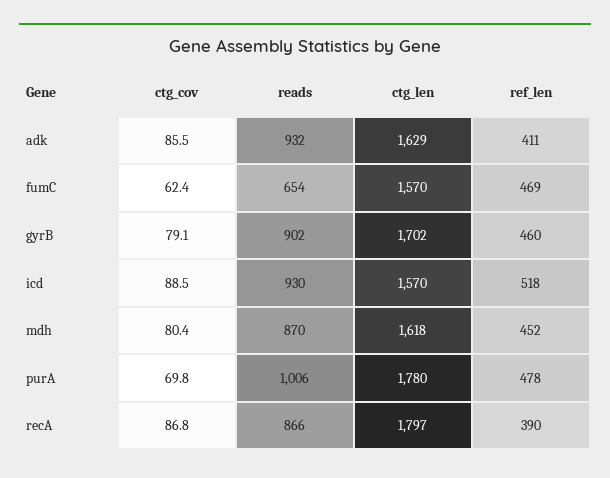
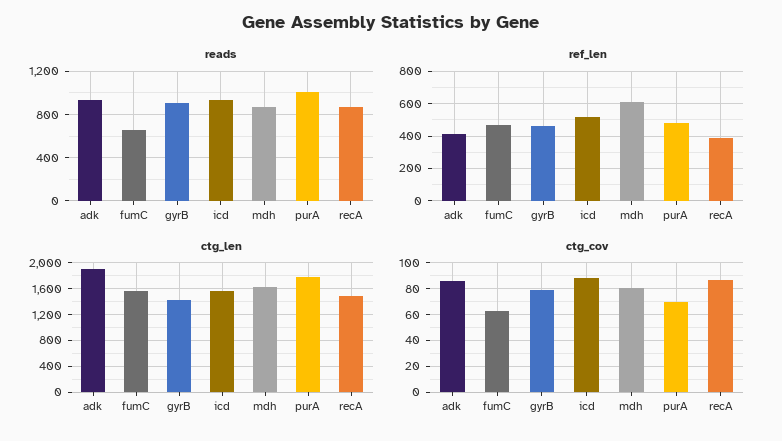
  {
    "ctg_cov": {
      "adk": 85.5,
      "fumC": 62.4,
      "gyrB": 79.1,
      "icd": 88.5,
      "mdh": 80.4,
      "purA": 69.8,
      "recA": 86.8
    },
    "reads": {
      "adk": 932,
      "fumC": 654,
      "gyrB": 902,
      "icd": 930,
      "mdh": 870,
      "purA": 1006,
      "recA": 866
    },
    "ctg_len": {
-     "adk": 1629,
+     "adk": 1900,
      "fumC": 1570,
-     "gyrB": 1702,
+     "gyrB": 1400,
      "icd": 1570,
      "mdh": 1618,
      "purA": 1780,
-     "recA": 1797
+     "recA": 1500
    },
    "ref_len": {
      "adk": 411,
      "fumC": 469,
      "gyrB": 460,
      "icd": 518,
-     "mdh": 452,
+     "mdh": 600,
      "purA": 478,
      "recA": 390
    }
  }

